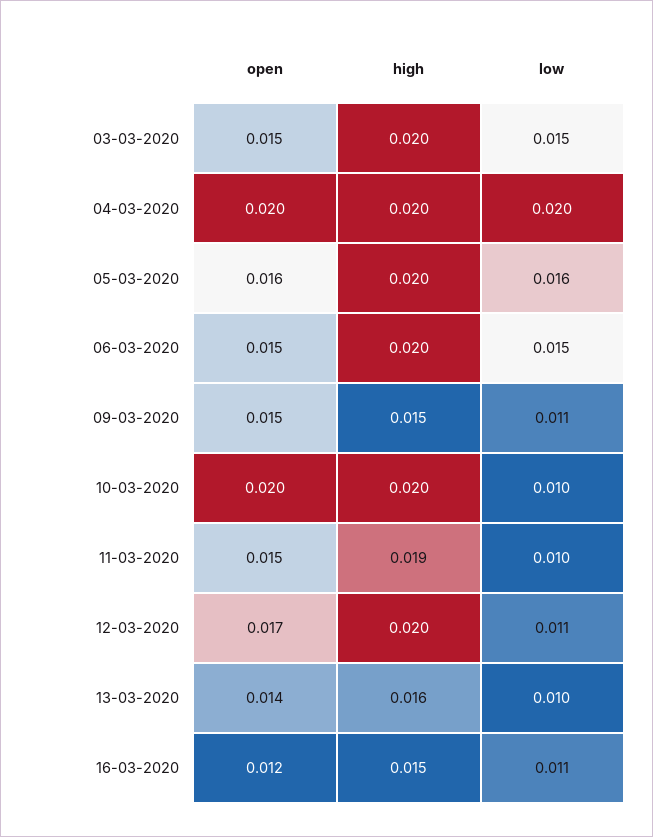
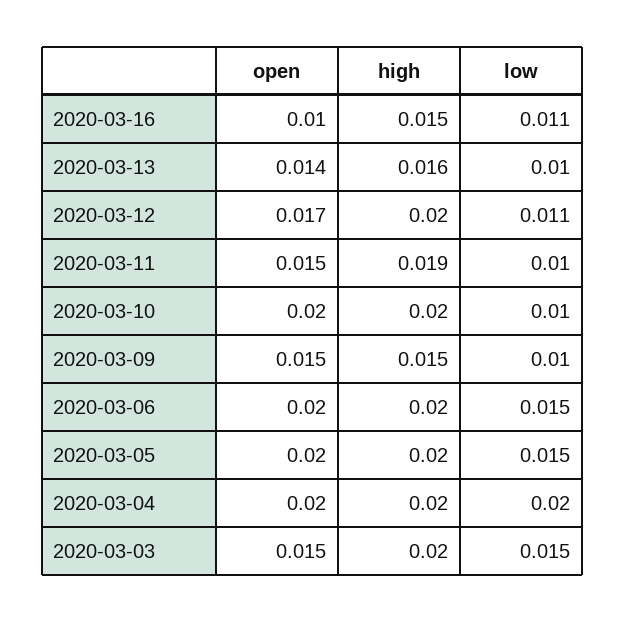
  {
    "open": {
      "03-03-2020": 0.015,
      "04-03-2020": 0.02,
-     "05-03-2020": 0.016,
+     "05-03-2020": 0.02,
-     "06-03-2020": 0.015,
+     "06-03-2020": 0.02,
      "09-03-2020": 0.015,
      "10-03-2020": 0.02,
      "11-03-2020": 0.015,
      "12-03-2020": 0.017,
      "13-03-2020": 0.014,
-     "16-03-2020": 0.012
+     "16-03-2020": 0.01
    },
    "high": {
      "03-03-2020": 0.02,
      "04-03-2020": 0.02,
      "05-03-2020": 0.02,
      "06-03-2020": 0.02,
      "09-03-2020": 0.015,
      "10-03-2020": 0.02,
      "11-03-2020": 0.019,
      "12-03-2020": 0.02,
      "13-03-2020": 0.016,
      "16-03-2020": 0.015
    },
    "low": {
      "03-03-2020": 0.015,
      "04-03-2020": 0.02,
-     "05-03-2020": 0.016,
+     "05-03-2020": 0.015,
      "06-03-2020": 0.015,
-     "09-03-2020": 0.011,
+     "09-03-2020": 0.01,
      "10-03-2020": 0.01,
      "11-03-2020": 0.01,
      "12-03-2020": 0.011,
      "13-03-2020": 0.01,
      "16-03-2020": 0.011
    }
  }

